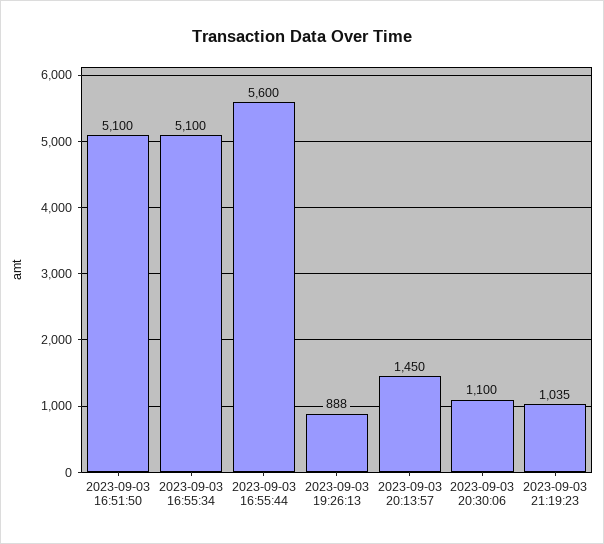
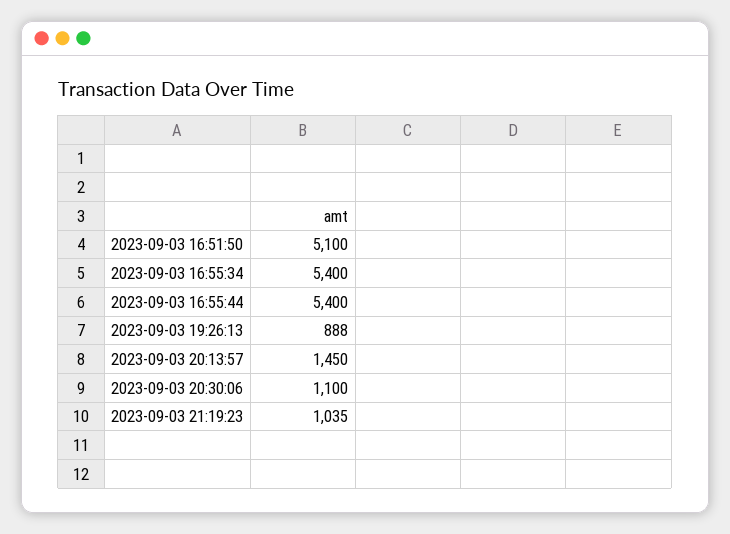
  {
    "2023-09-03 16:51:50": 5100,
-   "2023-09-03 16:55:34": 5100,
+   "2023-09-03 16:55:34": 5400,
-   "2023-09-03 16:55:44": 5600,
+   "2023-09-03 16:55:44": 5400,
    "2023-09-03 19:26:13": 888,
    "2023-09-03 20:13:57": 1450,
    "2023-09-03 20:30:06": 1100,
    "2023-09-03 21:19:23": 1035
  }

